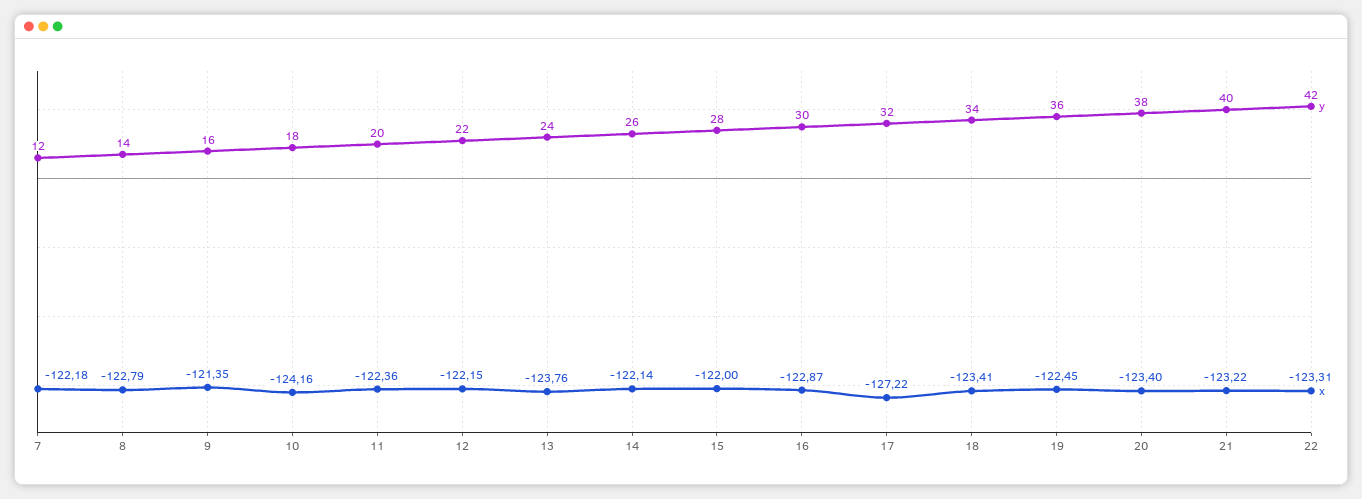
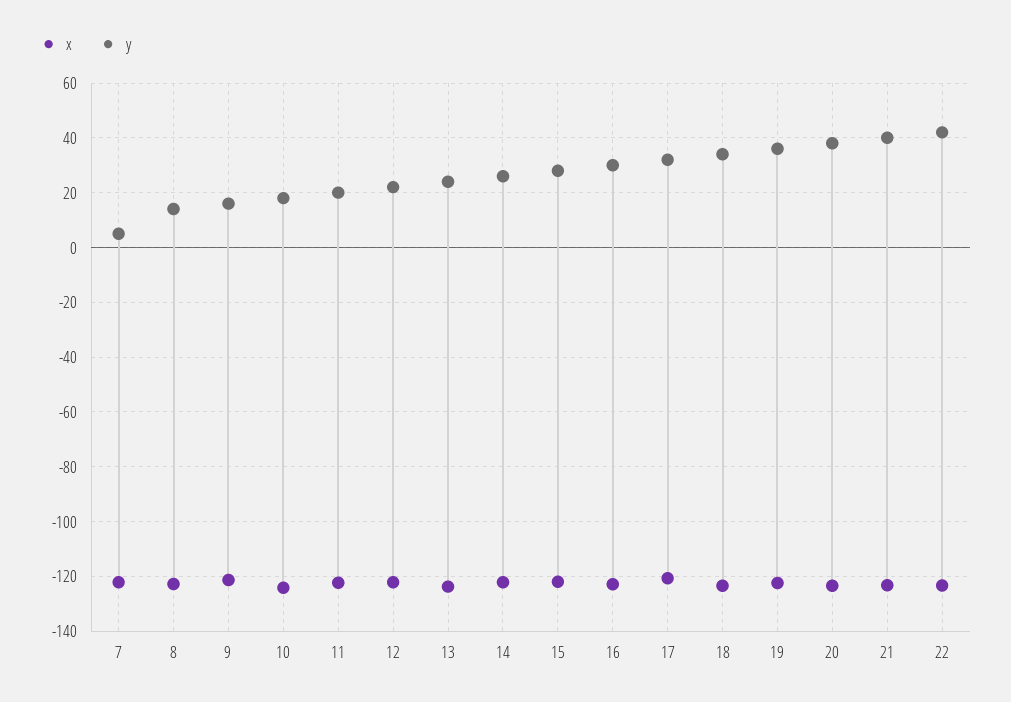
  {
    "y": {
-     "7": 12,
+     "7": 5,
      "8": 14,
      "9": 16,
      "10": 18,
      "11": 20,
      "12": 22,
      "13": 24,
      "14": 26,
      "15": 28,
      "16": 30,
      "17": 32,
      "18": 34,
      "19": 36,
      "20": 38,
      "21": 40,
      "22": 42
    },
    "x": {
      "7": -122.18,
      "8": -122.79,
      "9": -121.35,
      "10": -124.16,
      "11": -122.36,
      "12": -122.15,
      "13": -123.76,
      "14": -122.14,
      "15": -122,
      "16": -122.87,
-     "17": -127.22,
+     "17": -120,
      "18": -123.41,
      "19": -122.45,
      "20": -123.4,
      "21": -123.22,
      "22": -123.31
    }
  }

